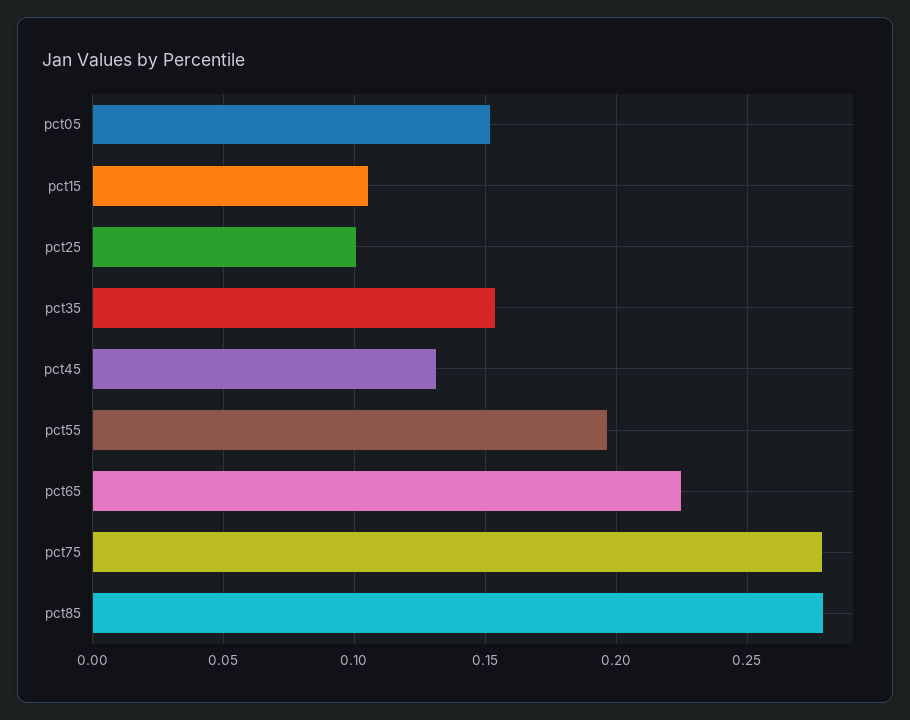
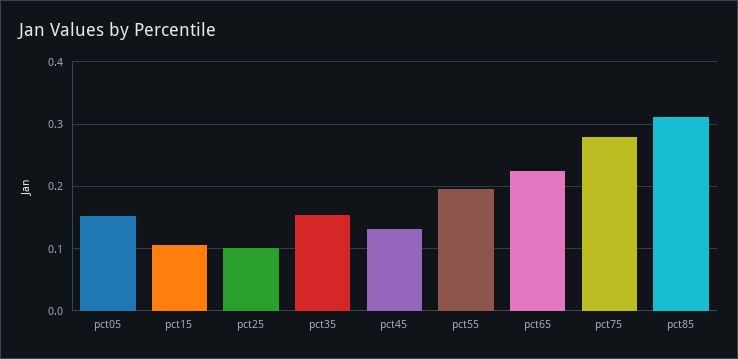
  {
    "pct05": 0.15,
    "pct15": 0.105,
    "pct25": 0.1,
    "pct35": 0.155,
    "pct45": 0.13,
    "pct55": 0.195,
    "pct65": 0.225,
    "pct75": 0.28,
-   "pct85": 0.28
+   "pct85": 0.31
  }

